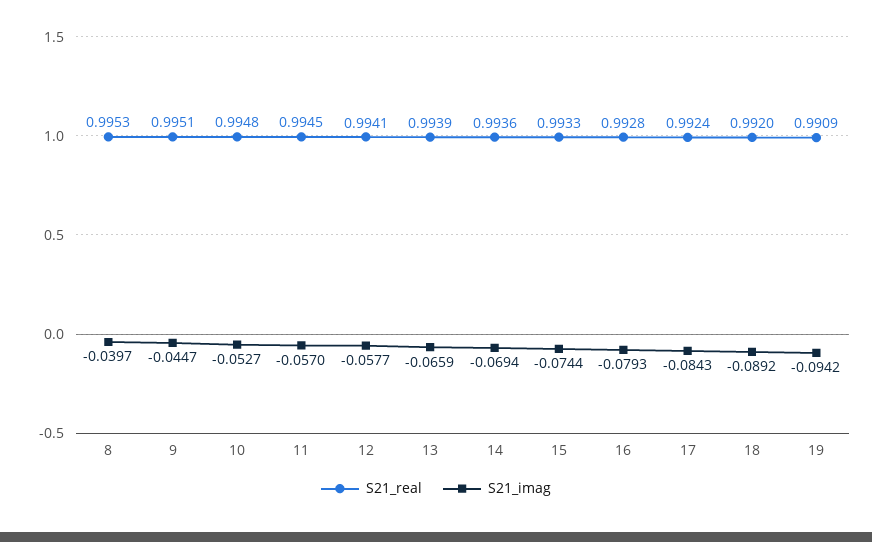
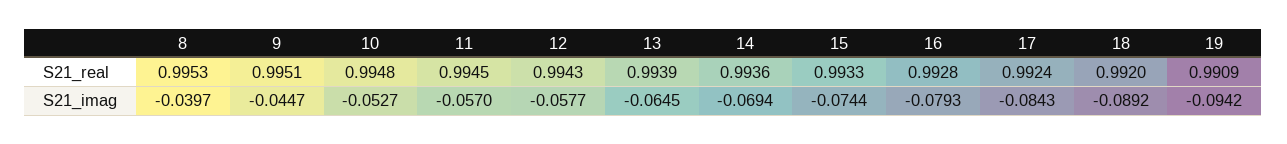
  {
    "S21_real": {
      "8": 0.9953,
      "9": 0.9951,
      "10": 0.9948,
      "11": 0.9945,
-     "12": 0.9941,
+     "12": 0.9943,
      "13": 0.9939,
      "14": 0.9936,
      "15": 0.9933,
      "16": 0.9928,
      "17": 0.9924,
      "18": 0.992,
      "19": 0.9909
    },
    "S21_imag": {
      "8": -0.0397,
      "9": -0.0447,
      "10": -0.0527,
      "11": -0.057,
      "12": -0.0577,
-     "13": -0.0659,
+     "13": -0.0645,
      "14": -0.0694,
      "15": -0.0744,
      "16": -0.0793,
      "17": -0.0843,
      "18": -0.0892,
      "19": -0.0942
    }
  }

